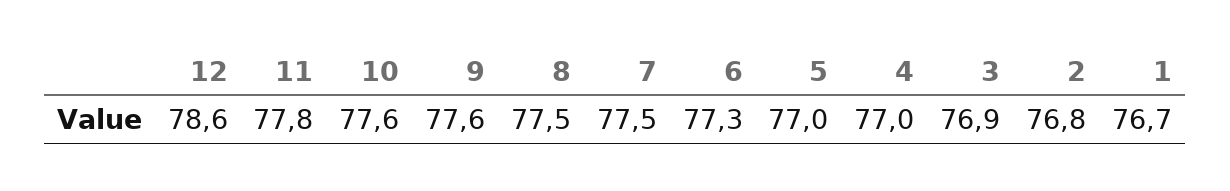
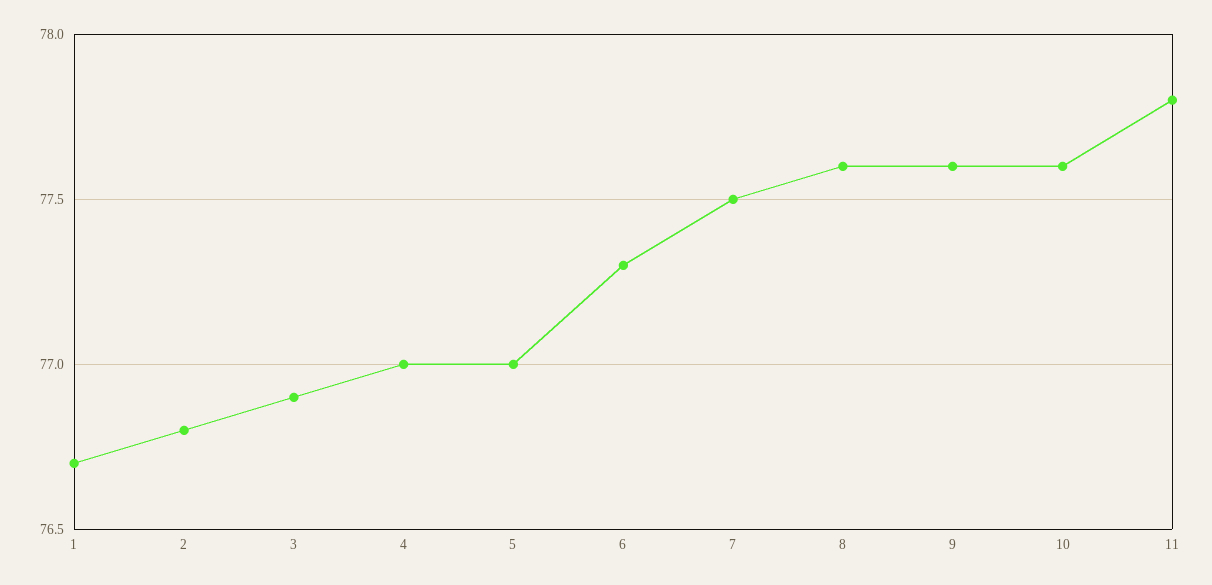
  {
-   "12": 78.6,
    "11": 77.8,
    "10": 77.6,
    "9": 77.6,
-   "8": 77.5,
+   "8": 77.6,
    "7": 77.5,
    "6": 77.3,
    "5": 77,
    "4": 77,
    "3": 76.9,
    "2": 76.8,
    "1": 76.7
  }

